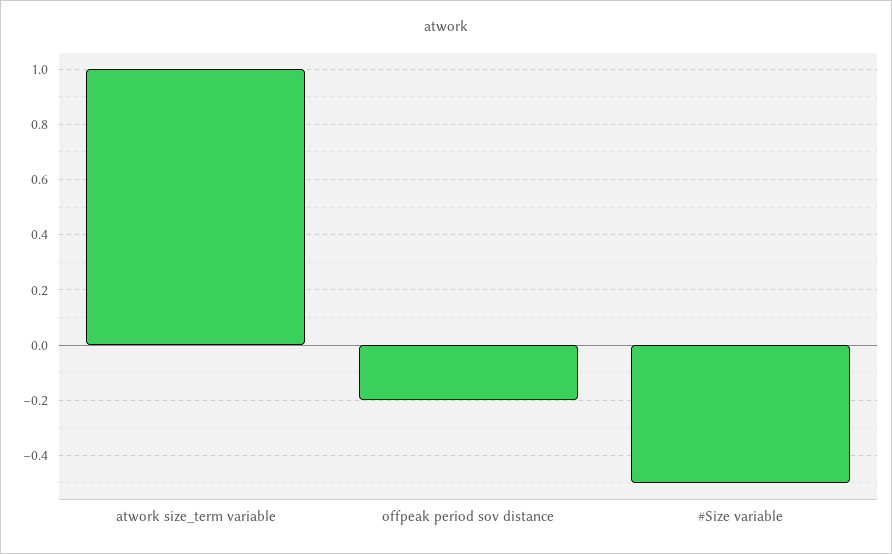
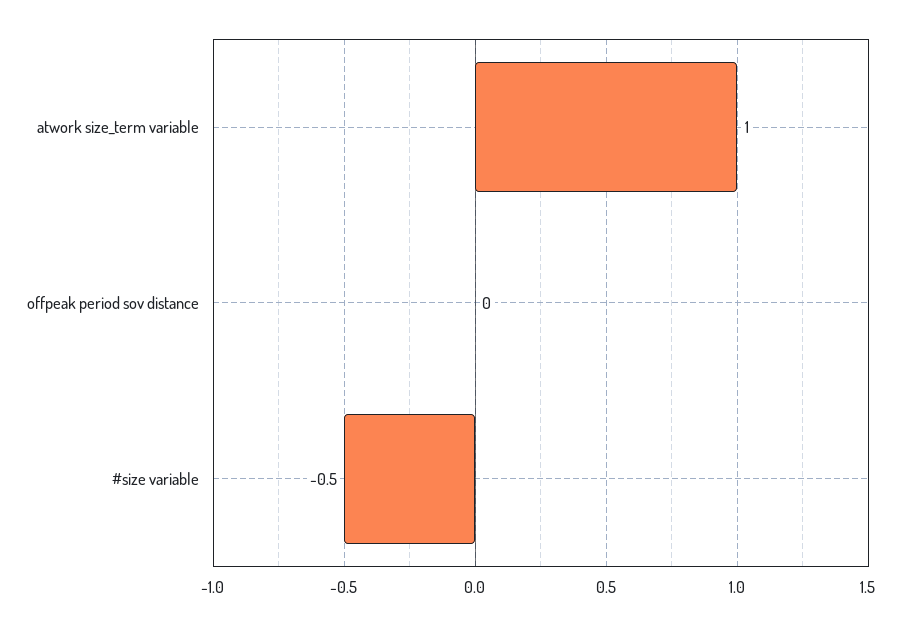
  {
    "atwork size_term variable": 1,
-   "offpeak period sov distance": -0.2,
+   "offpeak period sov distance": 0,
    "#Size variable": -0.5
  }

